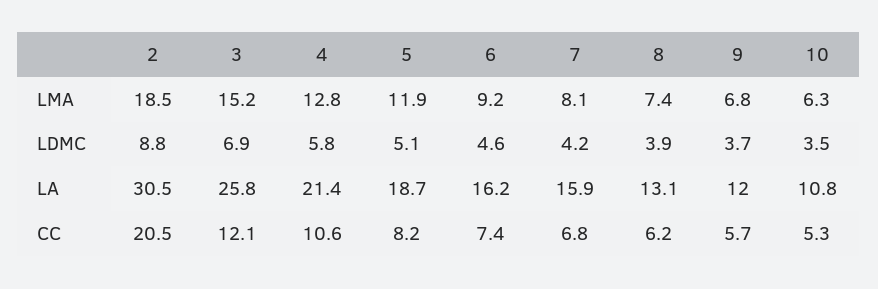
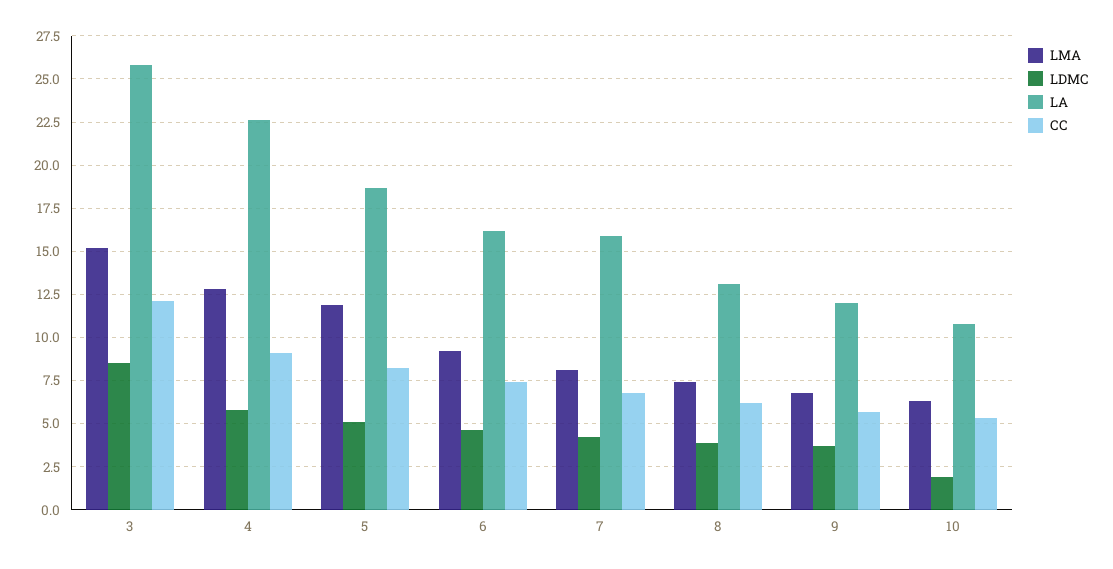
  {
    "LMA": {
-     "2": 18.5,
      "3": 15.2,
      "4": 12.8,
      "5": 11.9,
      "6": 9.2,
      "7": 8.1,
      "8": 7.4,
      "9": 6.8,
      "10": 6.3
    },
    "LDMC": {
-     "2": 8.8,
-     "3": 6.9,
+     "3": 8.5,
      "4": 5.8,
      "5": 5.1,
      "6": 4.6,
      "7": 4.2,
      "8": 3.9,
      "9": 3.7,
-     "10": 3.5
+     "10": 2
    },
    "LA": {
-     "2": 30.5,
      "3": 25.8,
-     "4": 21.4,
+     "4": 22.5,
      "5": 18.7,
      "6": 16.2,
      "7": 15.9,
      "8": 13.1,
      "9": 12,
      "10": 10.8
    },
    "CC": {
-     "2": 20.5,
      "3": 12.1,
-     "4": 10.6,
+     "4": 9,
      "5": 8.2,
      "6": 7.4,
      "7": 6.8,
      "8": 6.2,
      "9": 5.7,
      "10": 5.3
    }
  }

